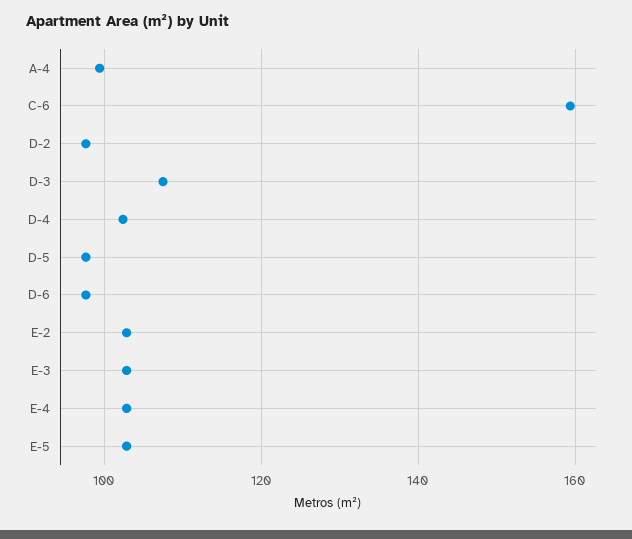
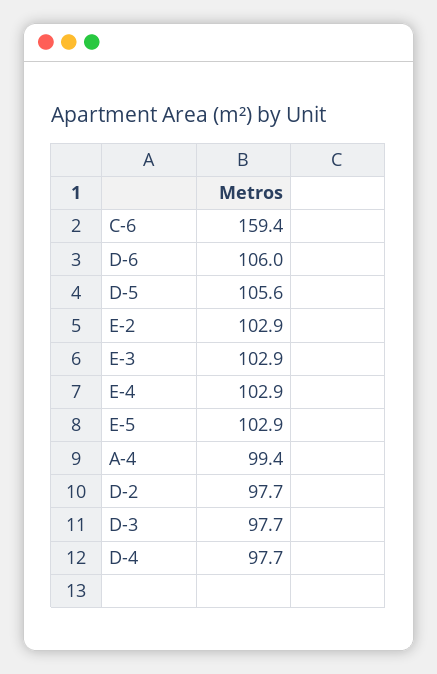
  {
    "A-4": 99.4,
    "C-6": 159.4,
    "D-2": 97.7,
-   "D-3": 108,
+   "D-3": 97.7,
-   "D-4": 102,
+   "D-4": 97.7,
-   "D-5": 98,
+   "D-5": 105.6,
-   "D-6": 98,
+   "D-6": 106,
    "E-2": 102.9,
    "E-3": 102.9,
    "E-4": 102.9,
    "E-5": 102.9
  }

